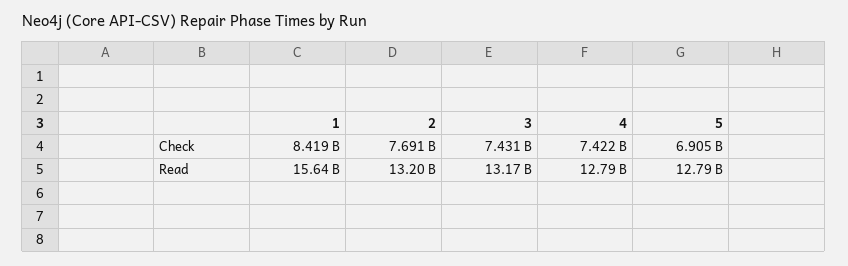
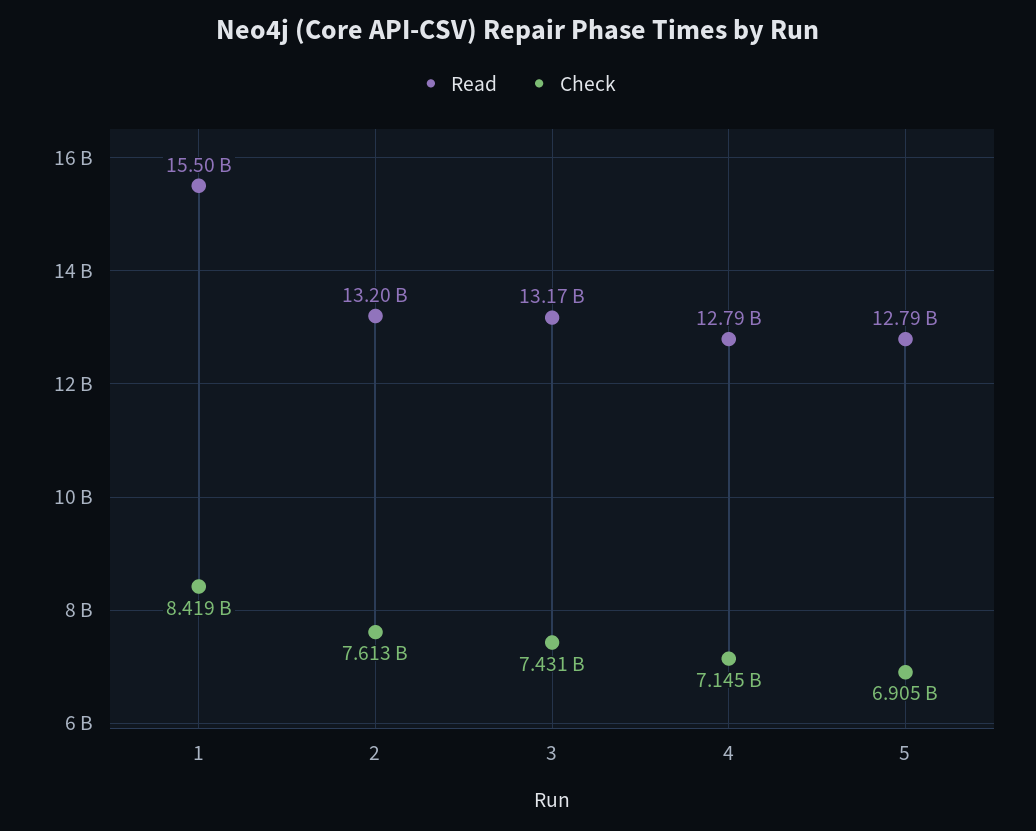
  {
    "Check": {
      "1": 8419000000,
-     "2": 7691000000,
+     "2": 7613000000,
      "3": 7431000000,
-     "4": 7422000000,
+     "4": 7145000000,
      "5": 6905000000
    },
    "Read": {
-     "1": 15640000000,
+     "1": 15500000000,
      "2": 13200000000,
      "3": 13170000000,
      "4": 12790000000,
      "5": 12790000000
    }
  }

